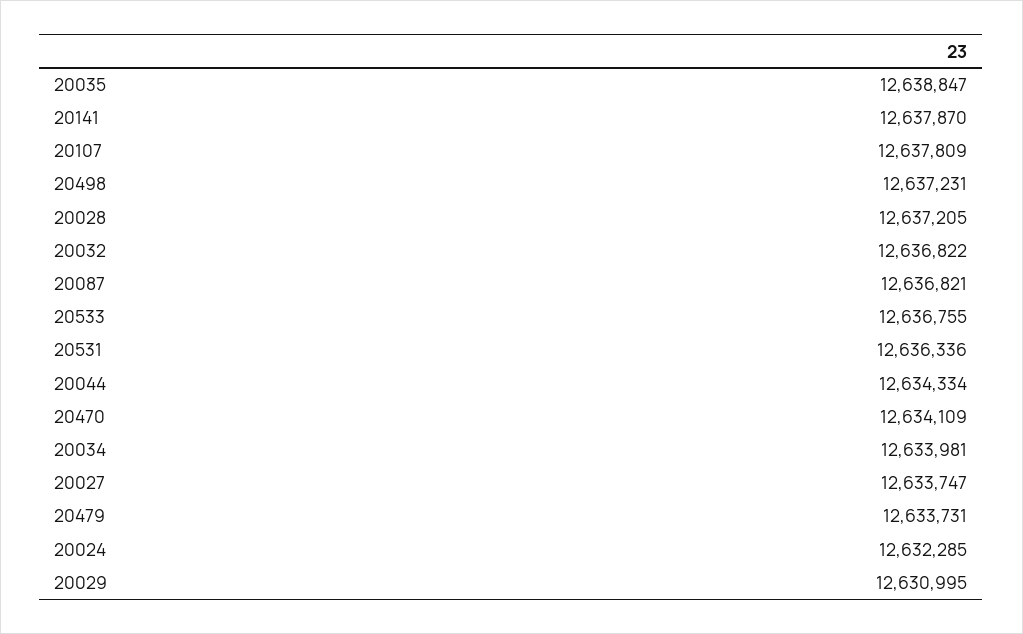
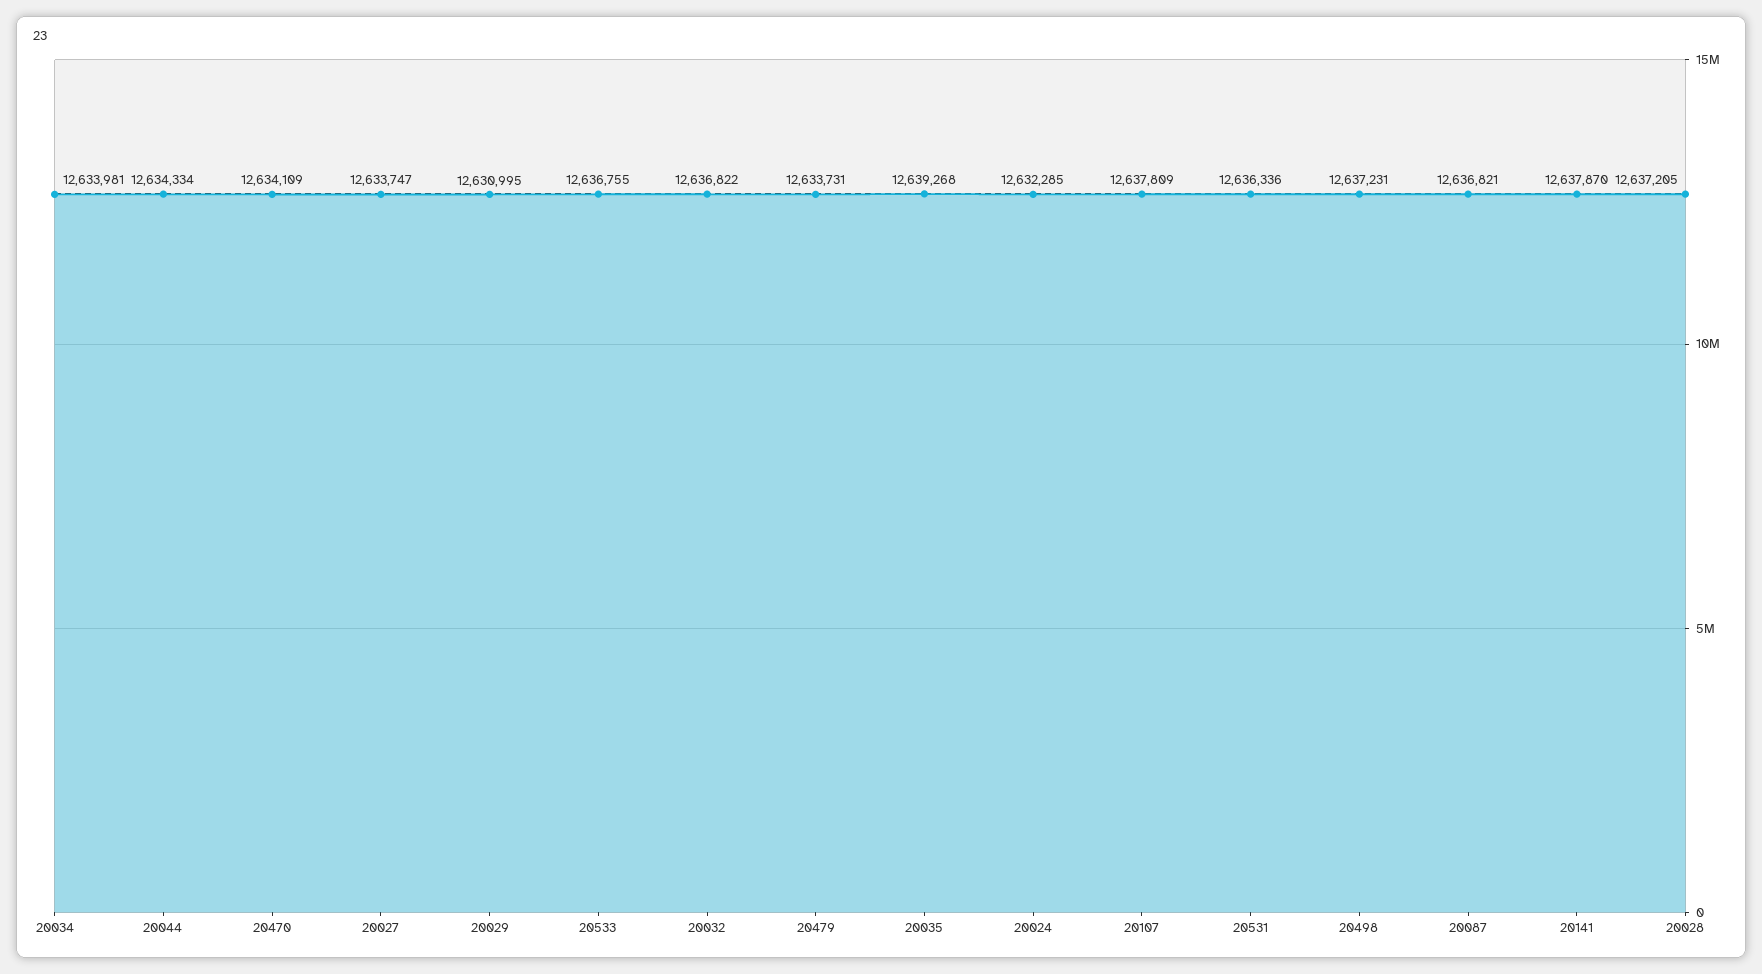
  {
-   "20035": 12638847,
+   "20035": 12639268,
    "20141": 12637870,
    "20107": 12637809,
    "20498": 12637231,
    "20028": 12637205,
    "20032": 12636822,
    "20087": 12636821,
    "20533": 12636755,
    "20531": 12636336,
    "20044": 12634334,
    "20470": 12634109,
    "20034": 12633981,
    "20027": 12633747,
    "20479": 12633731,
    "20024": 12632285,
    "20029": 12630995
  }

